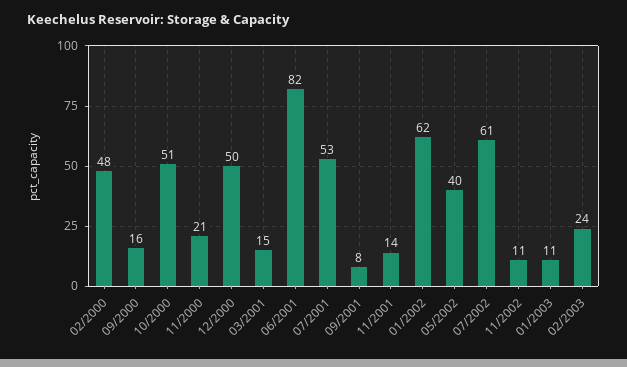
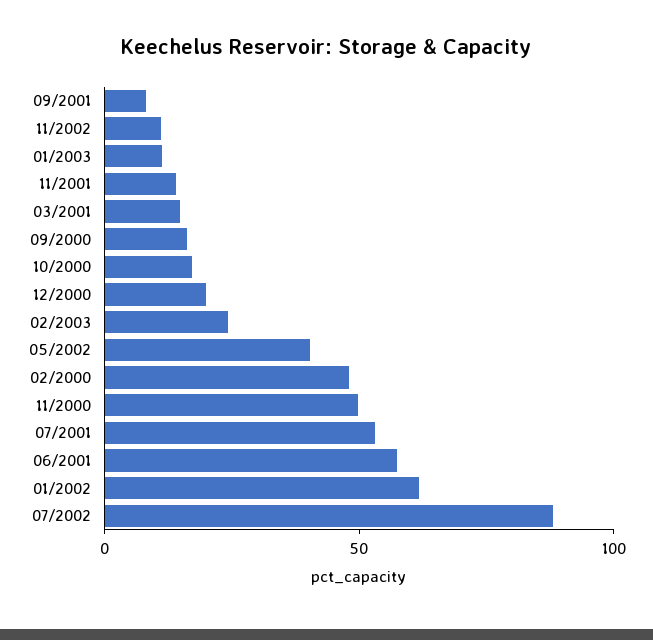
  {
    "02/2000": 48,
    "09/2000": 16,
-   "10/2000": 51,
+   "10/2000": 20,
-   "11/2000": 21,
+   "11/2000": 50,
-   "12/2000": 50,
+   "12/2000": 20,
    "03/2001": 15,
-   "06/2001": 82,
+   "06/2001": 60,
    "07/2001": 53,
    "09/2001": 8,
    "11/2001": 14,
    "01/2002": 62,
    "05/2002": 40,
-   "07/2002": 61,
+   "07/2002": 90,
    "11/2002": 11,
    "01/2003": 11,
    "02/2003": 24
  }

